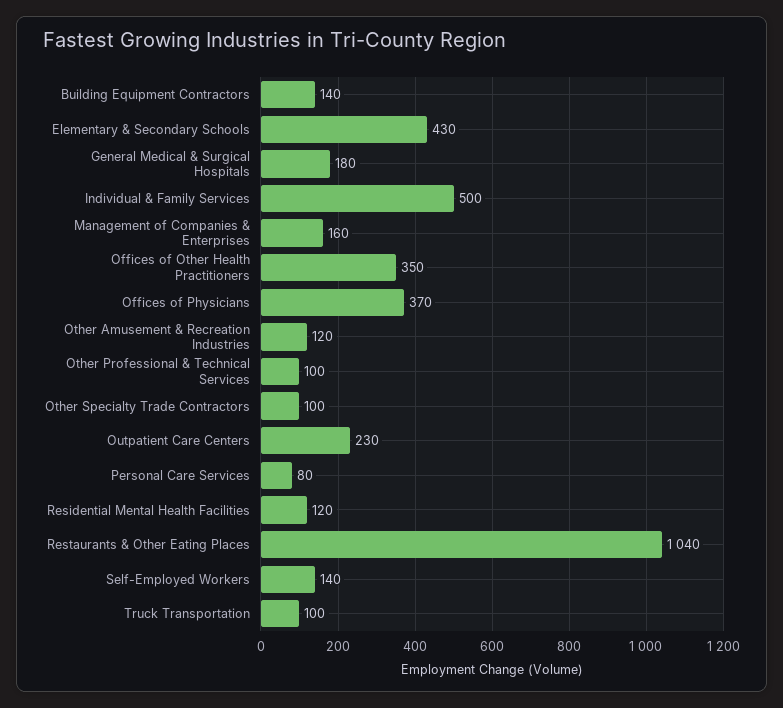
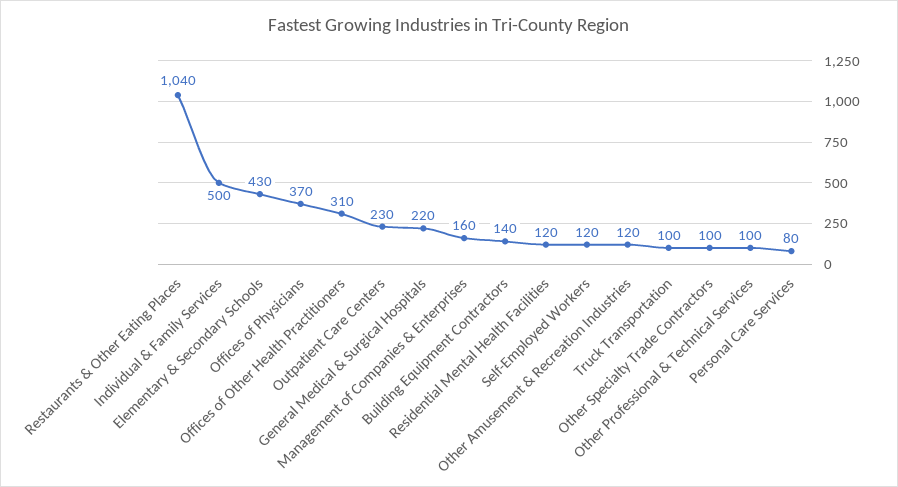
  {
    "Building Equipment Contractors": 140,
    "Elementary & Secondary Schools": 430,
-   "General Medical & Surgical Hospitals": 180,
+   "General Medical & Surgical Hospitals": 220,
    "Individual & Family Services": 500,
    "Management of Companies & Enterprises": 160,
-   "Offices of Other Health Practitioners": 350,
+   "Offices of Other Health Practitioners": 310,
    "Offices of Physicians": 370,
    "Other Amusement & Recreation Industries": 120,
    "Other Professional & Technical Services": 100,
    "Other Specialty Trade Contractors": 100,
    "Outpatient Care Centers": 230,
    "Personal Care Services": 80,
    "Residential Mental Health Facilities": 120,
    "Restaurants & Other Eating Places": 1040,
-   "Self-Employed Workers": 140,
+   "Self-Employed Workers": 120,
    "Truck Transportation": 100
  }

